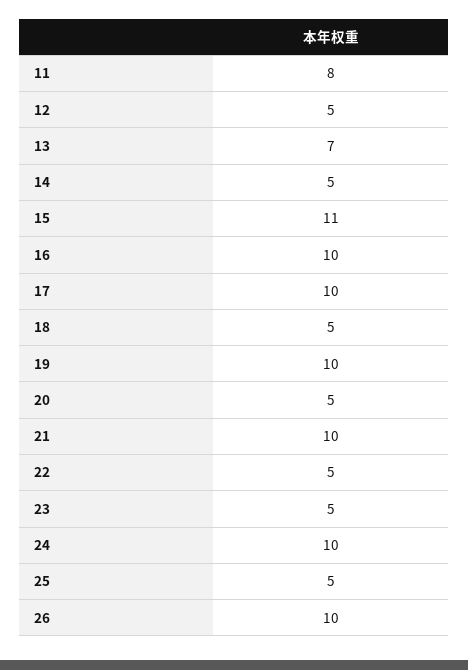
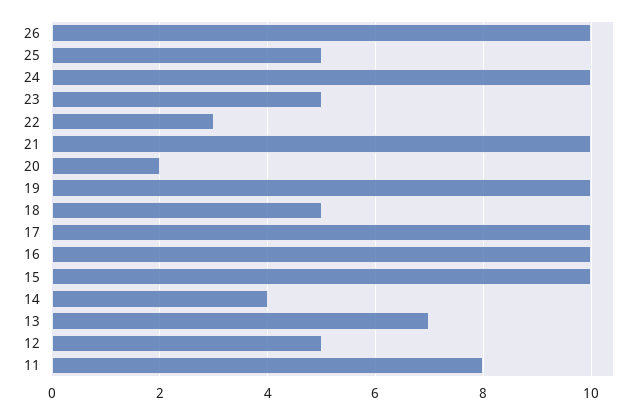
  {
    "11": 8,
    "12": 5,
    "13": 7,
-   "14": 5,
+   "14": 4,
-   "15": 11,
+   "15": 10,
    "16": 10,
    "17": 10,
    "18": 5,
    "19": 10,
-   "20": 5,
+   "20": 2,
    "21": 10,
-   "22": 5,
+   "22": 3,
    "23": 5,
    "24": 10,
    "25": 5,
    "26": 10
  }

